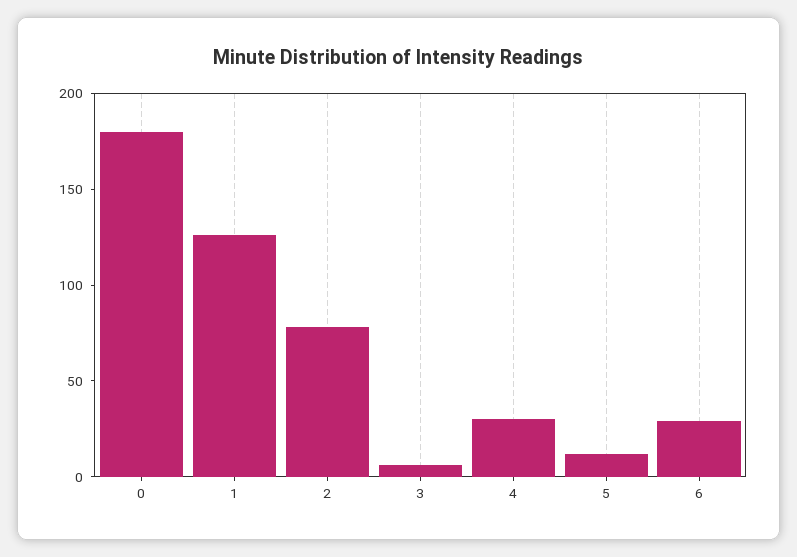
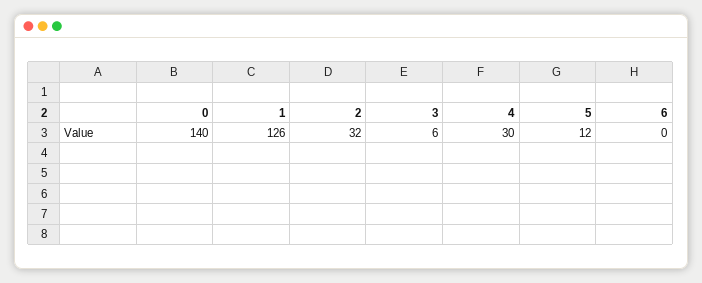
  {
-   "0": 180,
+   "0": 140,
    "1": 126,
-   "2": 80,
+   "2": 32,
    "3": 6,
    "4": 30,
    "5": 12,
-   "6": 30
+   "6": 0
  }

